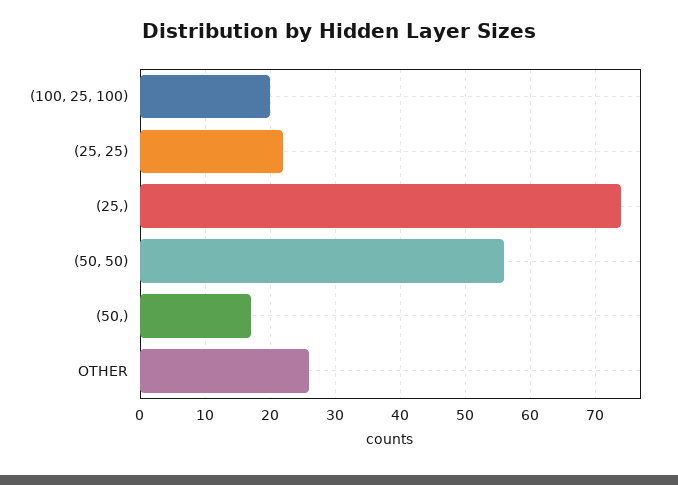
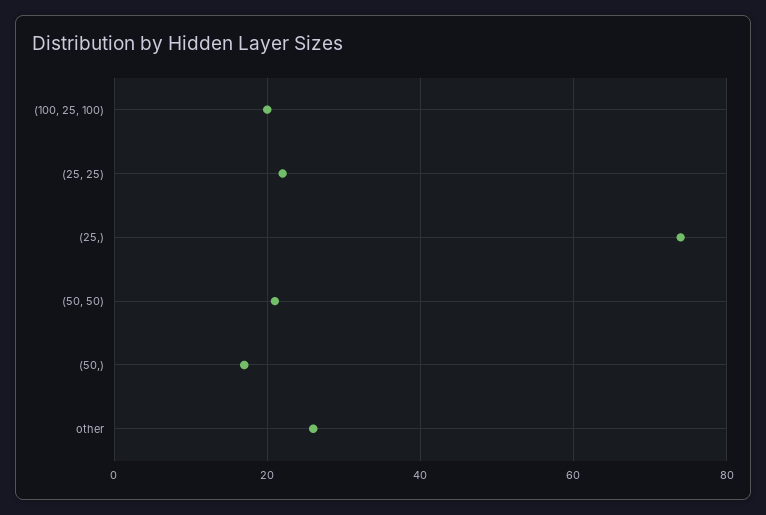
  {
    "(100, 25, 100)": 20,
    "(25, 25)": 22,
    "(25,)": 74,
-   "(50, 50)": 56,
+   "(50, 50)": 20,
    "(50,)": 17,
    "OTHER": 26
  }

